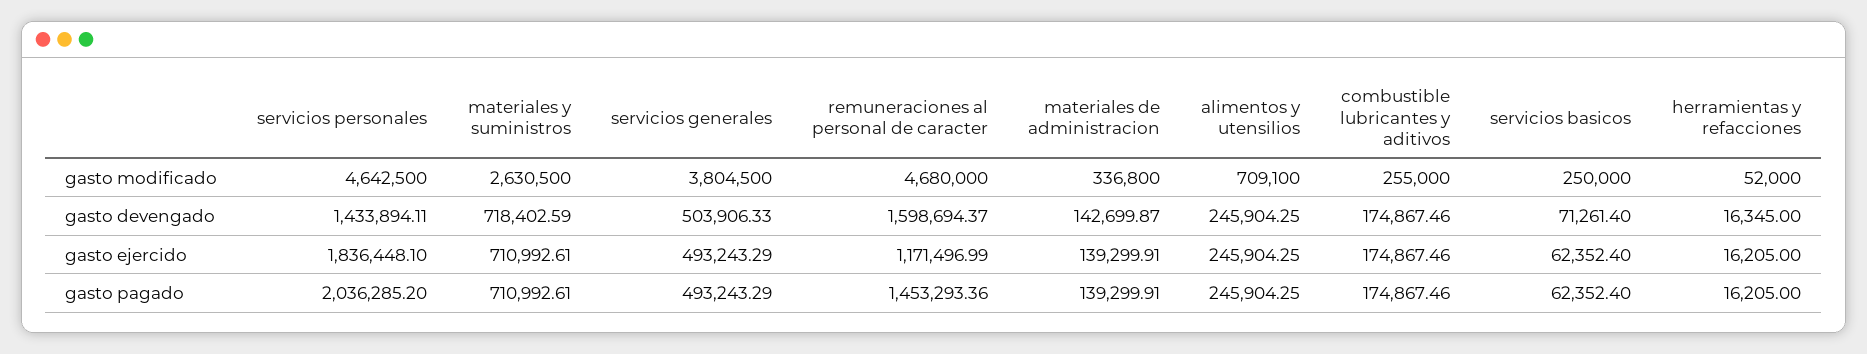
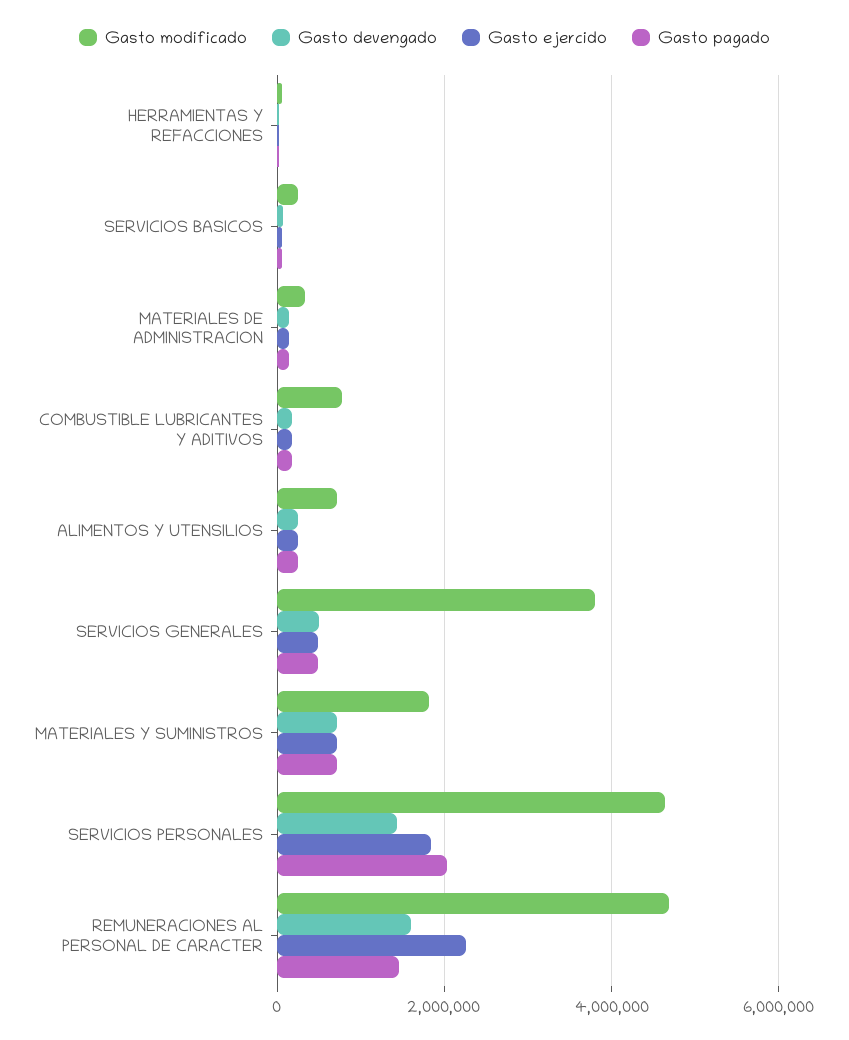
  {
    "gasto modificado": {
      "servicios personales": 4642500,
-     "materiales y suministros": 2630500,
+     "materiales y suministros": 1800000,
      "servicios generales": 3804500,
      "remuneraciones al personal de caracter": 4680000,
      "materiales de administracion": 336800,
      "alimentos y utensilios": 709100,
-     "combustible lubricantes y aditivos": 255000,
+     "combustible lubricantes y aditivos": 800000,
      "servicios basicos": 250000,
      "herramientas y refacciones": 52000
    },
    "gasto devengado": {
      "servicios personales": 1433894.11,
      "materiales y suministros": 718402.59,
      "servicios generales": 503906.33,
      "remuneraciones al personal de caracter": 1598694.37,
      "materiales de administracion": 142699.87,
      "alimentos y utensilios": 245904.25,
      "combustible lubricantes y aditivos": 174867.46,
      "servicios basicos": 71261.4,
      "herramientas y refacciones": 16345
    },
    "gasto ejercido": {
      "servicios personales": 1836448.1,
      "materiales y suministros": 710992.61,
      "servicios generales": 493243.29,
-     "remuneraciones al personal de caracter": 1171496.99,
+     "remuneraciones al personal de caracter": 2200000,
      "materiales de administracion": 139299.91,
      "alimentos y utensilios": 245904.25,
      "combustible lubricantes y aditivos": 174867.46,
      "servicios basicos": 62352.4,
      "herramientas y refacciones": 16205
    },
    "gasto pagado": {
      "servicios personales": 2036285.2,
      "materiales y suministros": 710992.61,
      "servicios generales": 493243.29,
      "remuneraciones al personal de caracter": 1453293.36,
      "materiales de administracion": 139299.91,
      "alimentos y utensilios": 245904.25,
      "combustible lubricantes y aditivos": 174867.46,
      "servicios basicos": 62352.4,
      "herramientas y refacciones": 16205
    }
  }

